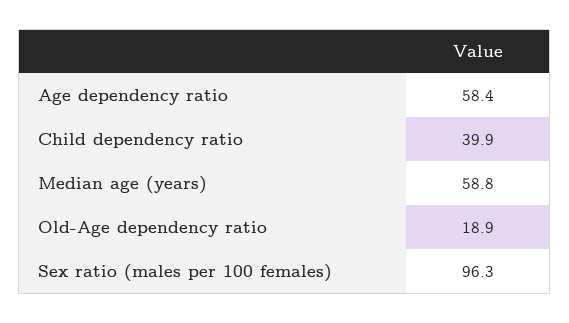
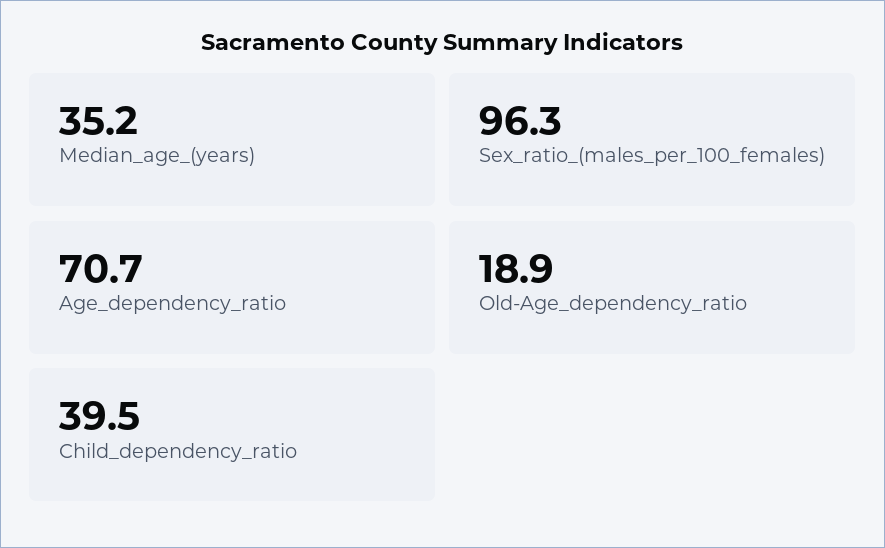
  {
-   "Age dependency ratio": 58.4,
+   "Age dependency ratio": 70.7,
-   "Child dependency ratio": 39.9,
+   "Child dependency ratio": 39.5,
-   "Median age (years)": 58.8,
+   "Median age (years)": 35.2,
    "Old-Age dependency ratio": 18.9,
    "Sex ratio (males per 100 females)": 96.3
  }

